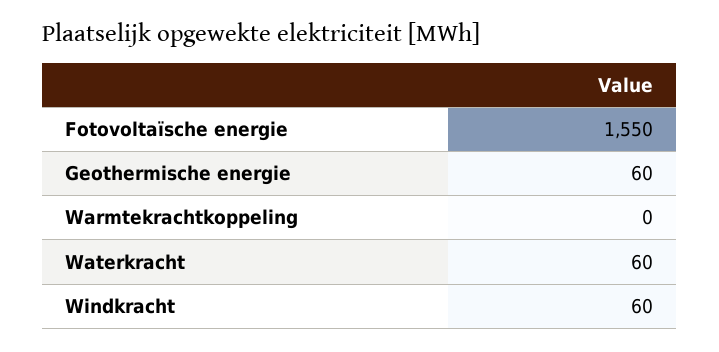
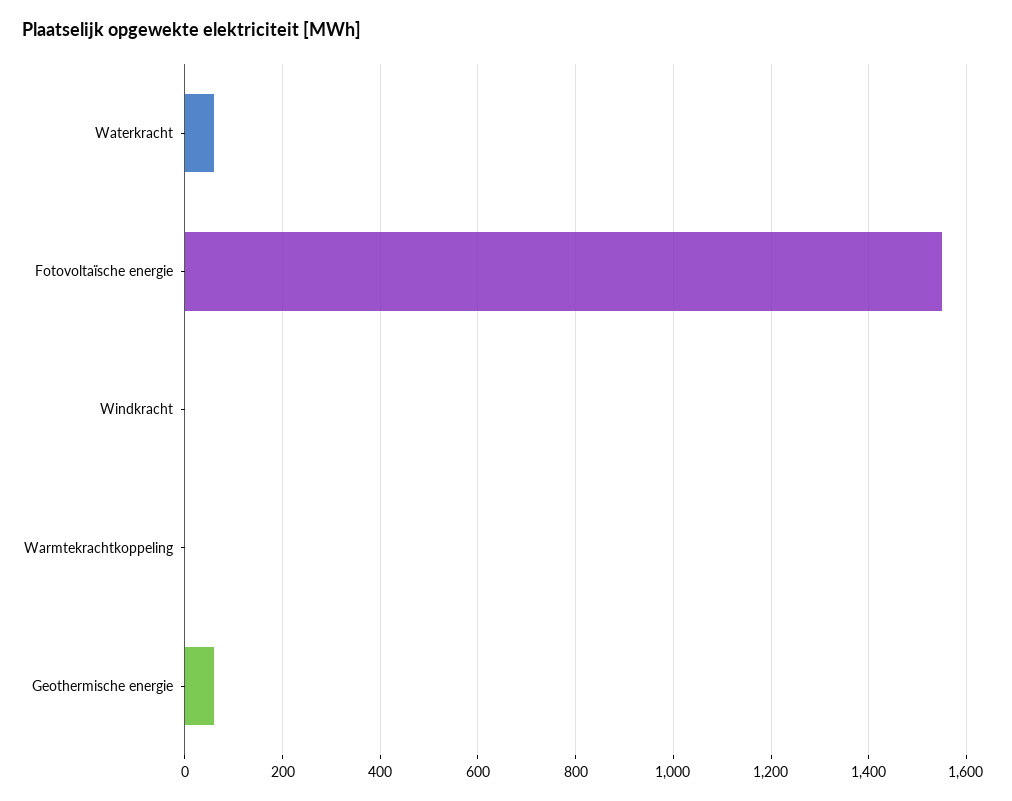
  {
    "Fotovoltaïsche energie": 1550,
    "Geothermische energie": 60,
    "Warmtekrachtkoppeling": 0,
    "Waterkracht": 60,
-   "Windkracht": 60
+   "Windkracht": 0
  }

